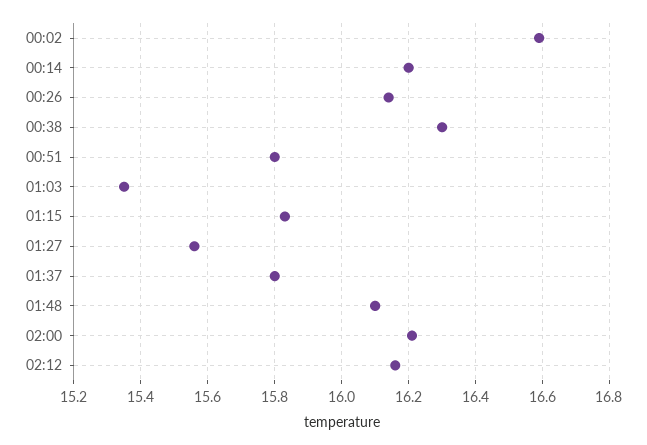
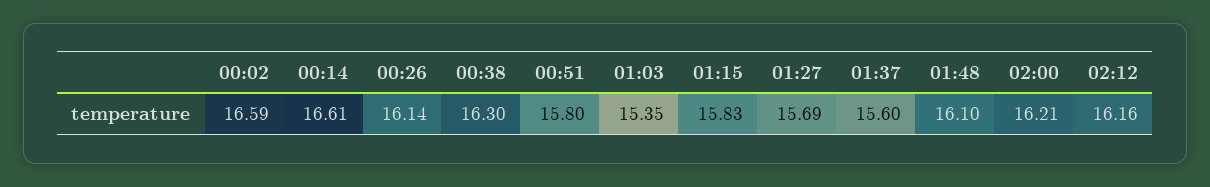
  {
    "00:02": 16.59,
-   "00:14": 16.2,
+   "00:14": 16.61,
    "00:26": 16.14,
    "00:38": 16.3,
    "00:51": 15.8,
    "01:03": 15.35,
    "01:15": 15.83,
-   "01:27": 15.55,
+   "01:27": 15.69,
-   "01:37": 15.8,
+   "01:37": 15.6,
    "01:48": 16.1,
    "02:00": 16.21,
    "02:12": 16.16
  }

